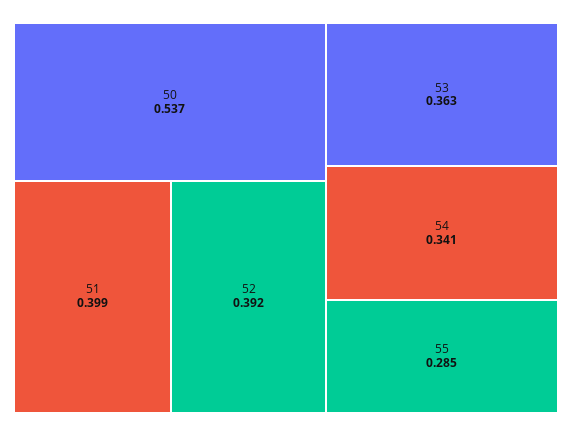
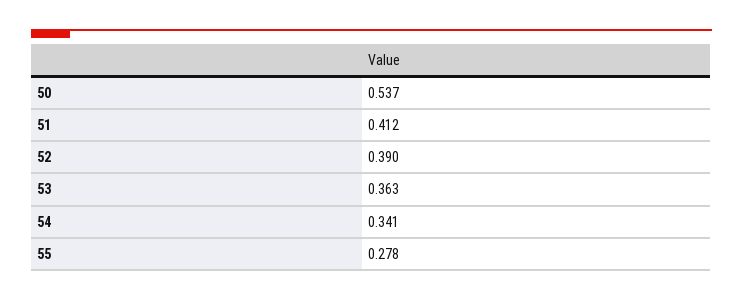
  {
    "50": 0.537,
-   "51": 0.399,
+   "51": 0.412,
-   "52": 0.392,
+   "52": 0.39,
    "53": 0.363,
    "54": 0.341,
-   "55": 0.285
+   "55": 0.278
  }

